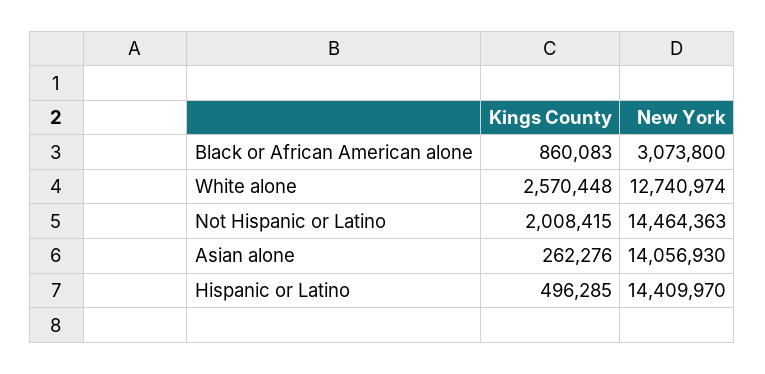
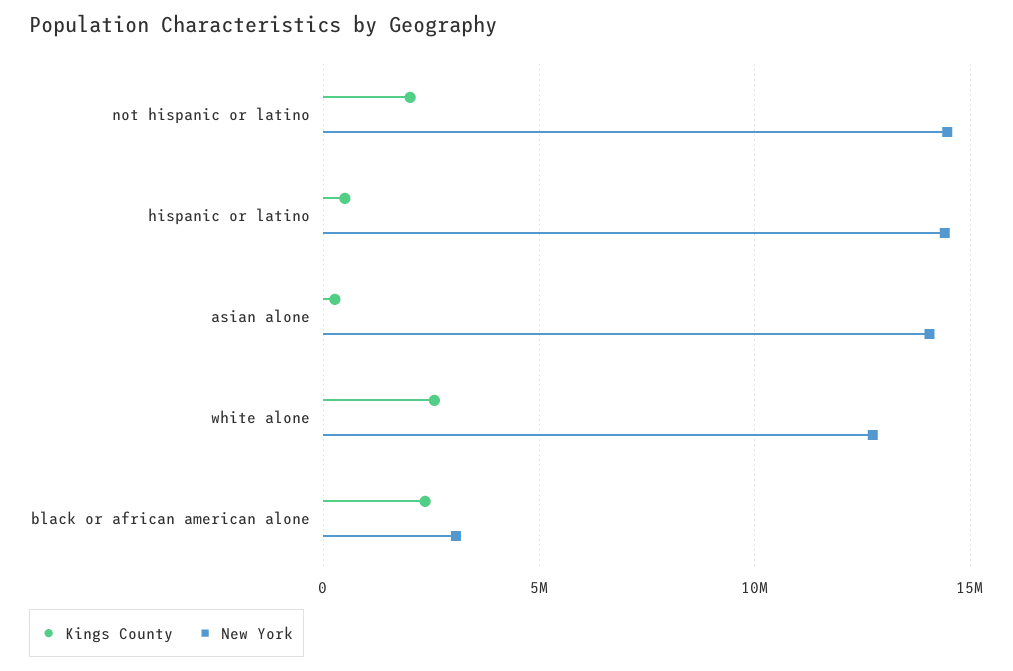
  {
    "Kings County": {
-     "Black or African American alone": 860083,
+     "Black or African American alone": 2500000,
      "White alone": 2570448,
      "Not Hispanic or Latino": 2008415,
      "Asian alone": 262276,
      "Hispanic or Latino": 496285
    },
    "New York": {
      "Black or African American alone": 3073800,
      "White alone": 12740974,
      "Not Hispanic or Latino": 14464363,
      "Asian alone": 14056930,
      "Hispanic or Latino": 14409970
    }
  }

